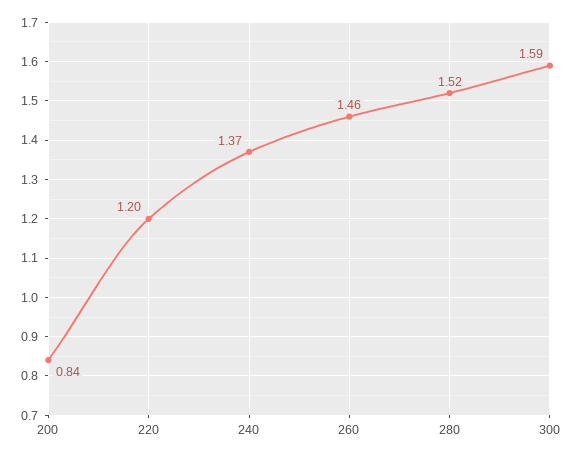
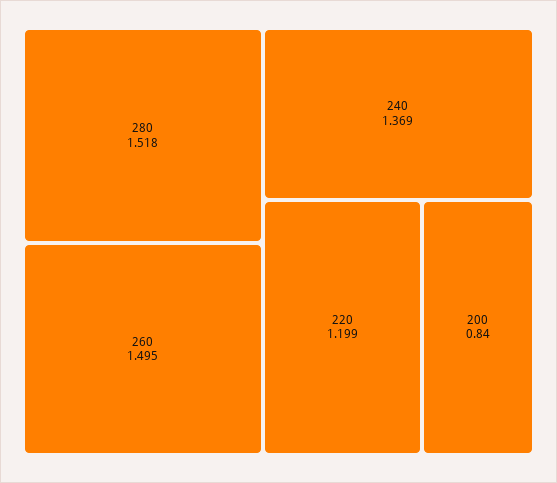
  {
    "200": 0.84,
    "220": 1.199,
    "240": 1.369,
-   "260": 1.46,
+   "260": 1.495,
-   "280": 1.518,
+   "280": 1.518
-   "300": 1.59
  }

